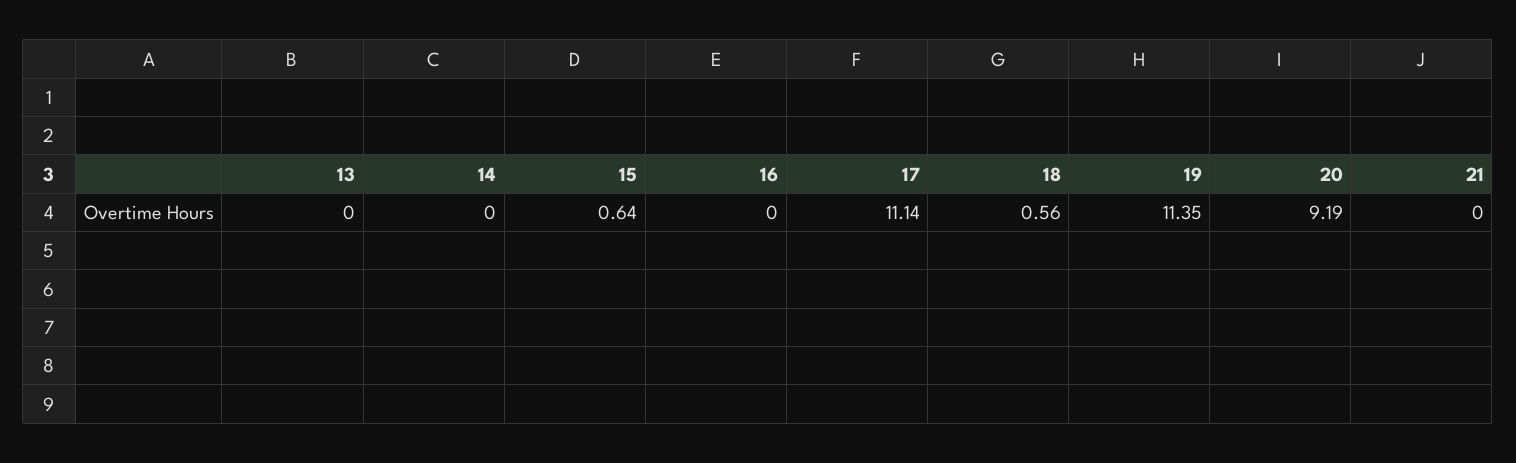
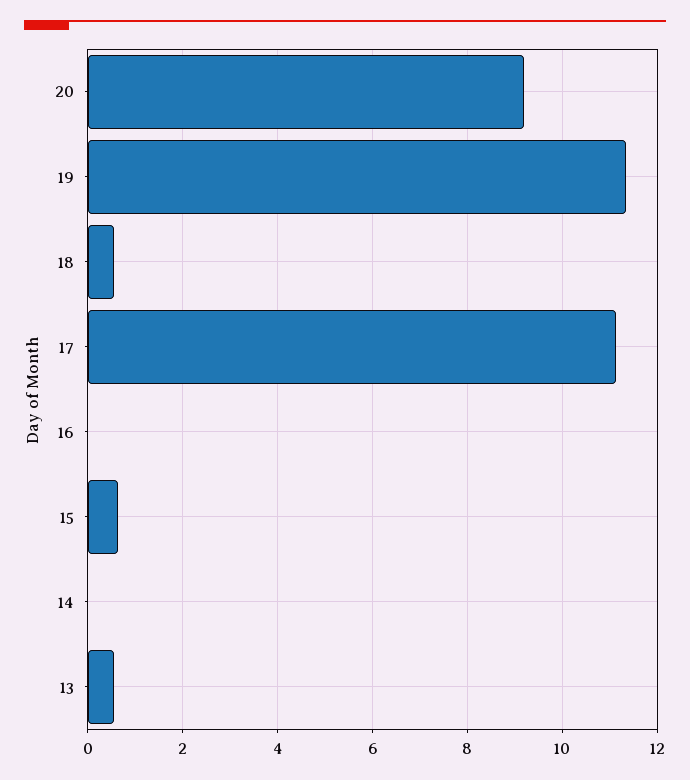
  {
-   "13": 0,
+   "13": 0.6,
    "14": 0,
    "15": 0.64,
    "16": 0,
    "17": 11.14,
    "18": 0.56,
    "19": 11.35,
-   "20": 9.19,
+   "20": 9.19
-   "21": 0
  }

